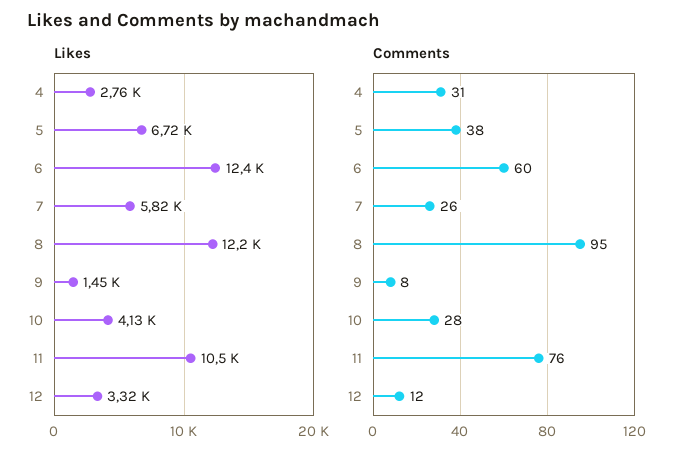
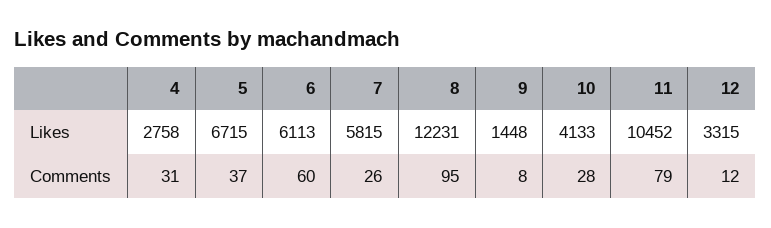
  {
    "Likes": {
      "4": 2758,
      "5": 6715,
-     "6": 12400,
+     "6": 6113,
      "7": 5815,
      "8": 12231,
      "9": 1448,
      "10": 4133,
      "11": 10452,
      "12": 3315
    },
    "Comments": {
      "4": 31,
-     "5": 38,
+     "5": 37,
      "6": 60,
      "7": 26,
      "8": 95,
      "9": 8,
      "10": 28,
-     "11": 76,
+     "11": 79,
      "12": 12
    }
  }

